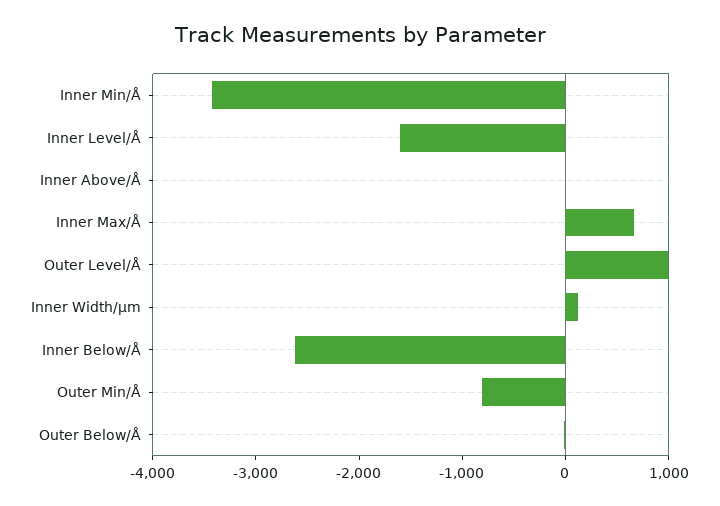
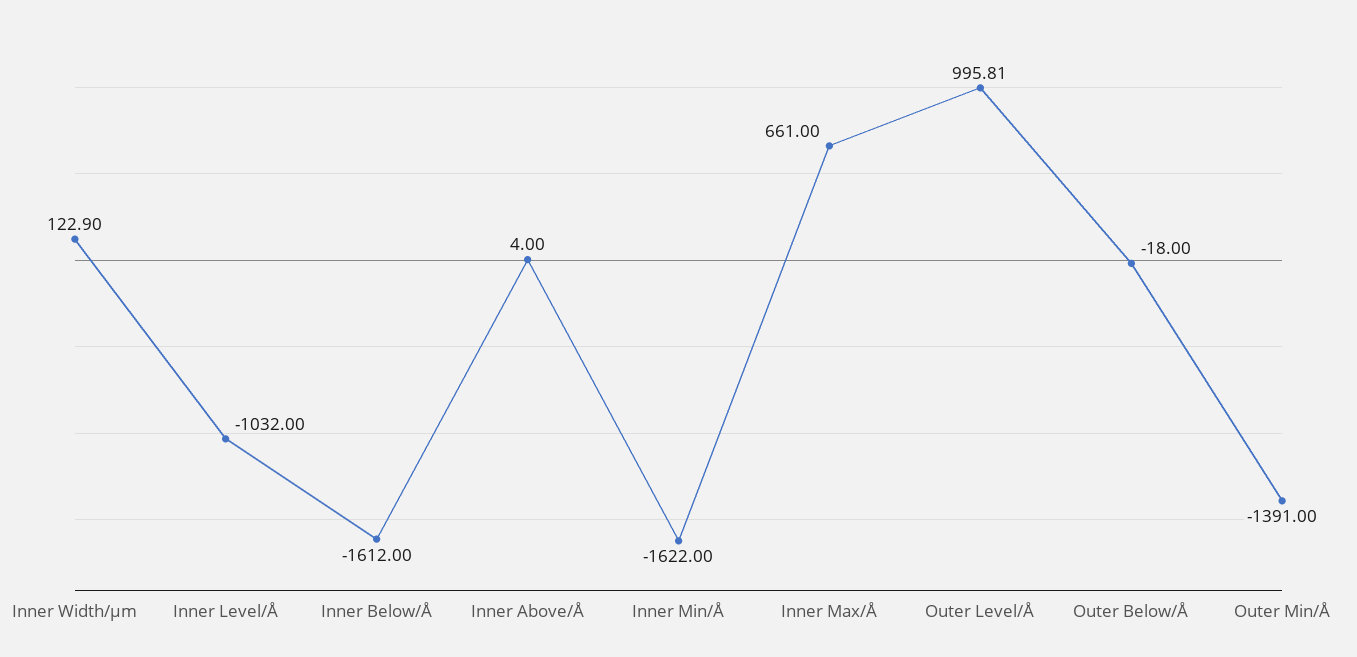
  {
-   "Inner Min/Å": -3400,
+   "Inner Min/Å": -1622,
-   "Inner Level/Å": -1600,
+   "Inner Level/Å": -1032,
    "Inner Above/Å": 4,
    "Inner Max/Å": 661,
    "Outer Level/Å": 995.81,
    "Inner Width/µm": 122.9,
-   "Inner Below/Å": -2600,
+   "Inner Below/Å": -1612,
-   "Outer Min/Å": -800,
+   "Outer Min/Å": -1391,
    "Outer Below/Å": -18
  }

